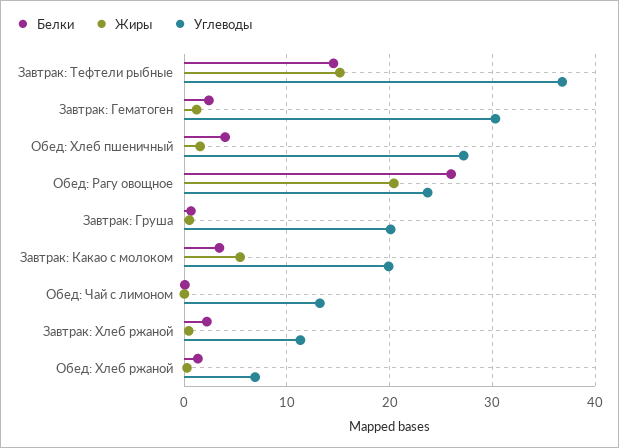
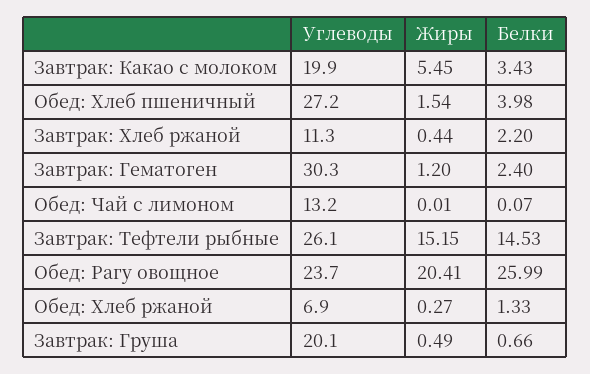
  {
    "Белки": {
      "Завтрак: Тефтели рыбные": 14.53,
      "Завтрак: Гематоген": 2.4,
      "Обед: Хлеб пшеничный": 3.98,
      "Обед: Рагу овощное": 25.99,
      "Завтрак: Груша": 0.66,
      "Завтрак: Какао с молоком": 3.43,
      "Обед: Чай с лимоном": 0.07,
      "Завтрак: Хлеб ржаной": 2.2,
      "Обед: Хлеб ржаной": 1.33
    },
    "Жиры": {
      "Завтрак: Тефтели рыбные": 15.15,
      "Завтрак: Гематоген": 1.2,
      "Обед: Хлеб пшеничный": 1.54,
      "Обед: Рагу овощное": 20.41,
      "Завтрак: Груша": 0.49,
      "Завтрак: Какао с молоком": 5.45,
      "Обед: Чай с лимоном": 0.01,
      "Завтрак: Хлеб ржаной": 0.44,
      "Обед: Хлеб ржаной": 0.27
    },
    "Углеводы": {
-     "Завтрак: Тефтели рыбные": 37,
+     "Завтрак: Тефтели рыбные": 26.1,
      "Завтрак: Гематоген": 30.3,
      "Обед: Хлеб пшеничный": 27.2,
      "Обед: Рагу овощное": 23.7,
      "Завтрак: Груша": 20.1,
      "Завтрак: Какао с молоком": 19.9,
      "Обед: Чай с лимоном": 13.2,
      "Завтрак: Хлеб ржаной": 11.3,
      "Обед: Хлеб ржаной": 6.9
    }
  }

